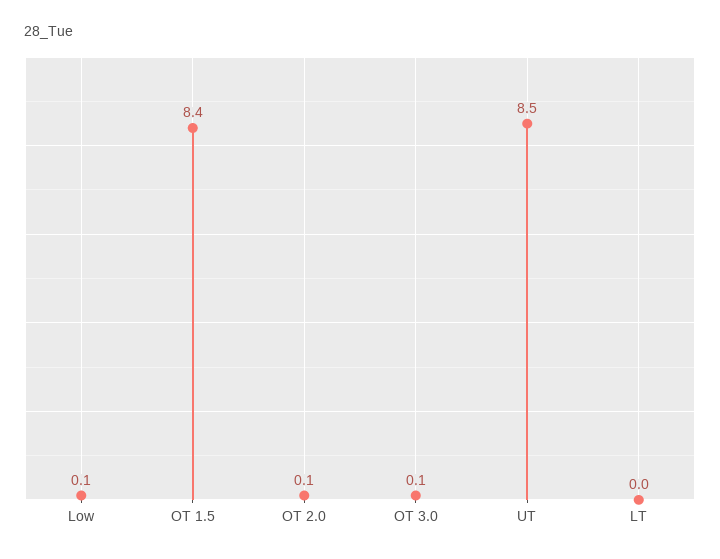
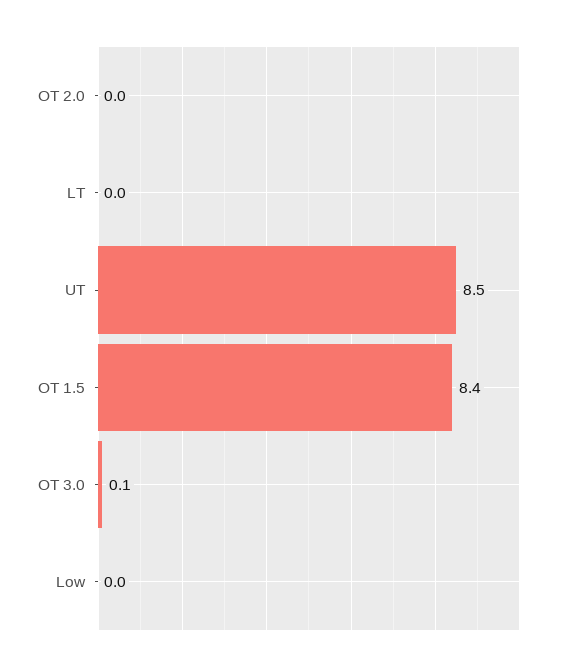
  {
-   "Low": 0.1,
+   "Low": 0,
    "OT 1.5": 8.4,
-   "OT 2.0": 0.1,
+   "OT 2.0": 0,
    "OT 3.0": 0.1,
    "UT": 8.5,
    "LT": 0
  }

